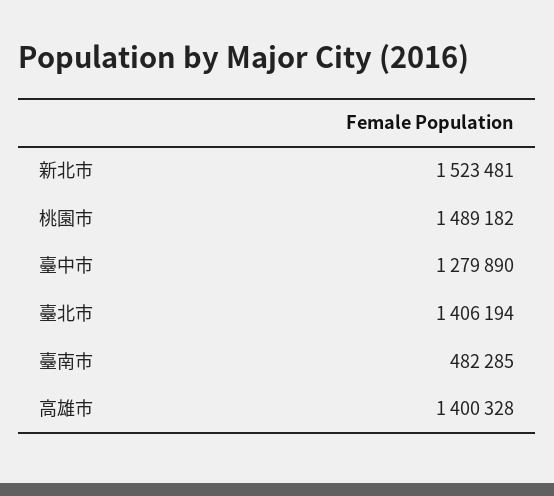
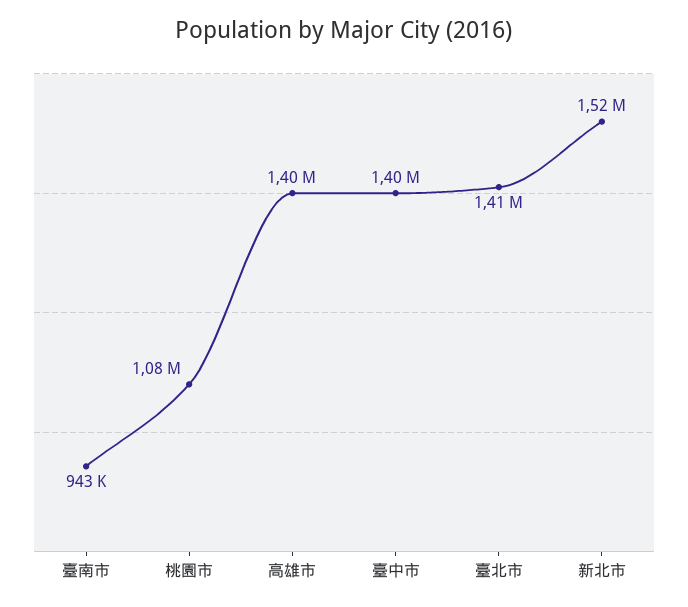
  {
    "新北市": 1523481,
-   "桃園市": 1489182,
+   "桃園市": 1080000,
-   "臺中市": 1279890,
+   "臺中市": 1400000,
    "臺北市": 1406194,
-   "臺南市": 482285,
+   "臺南市": 943000,
    "高雄市": 1400328
  }

